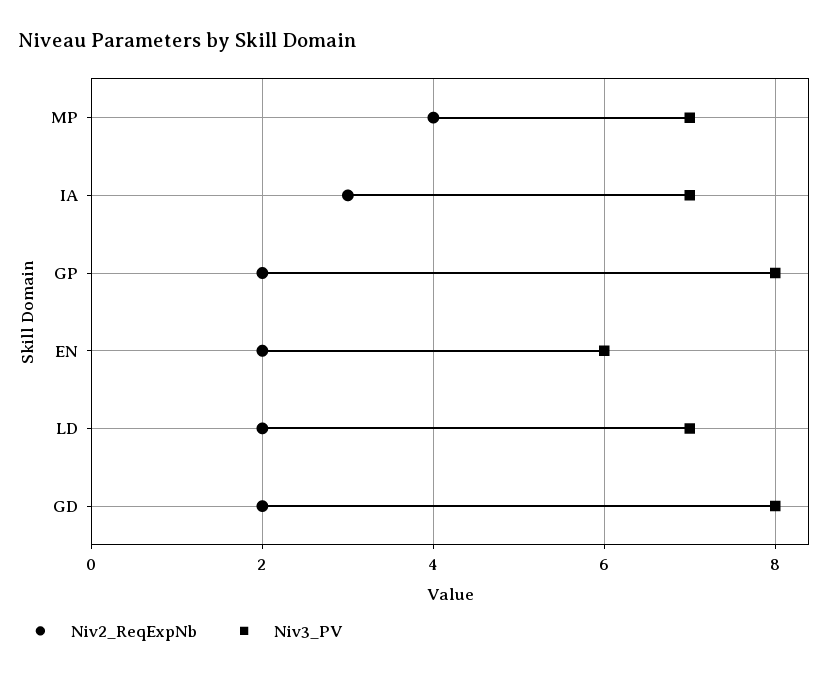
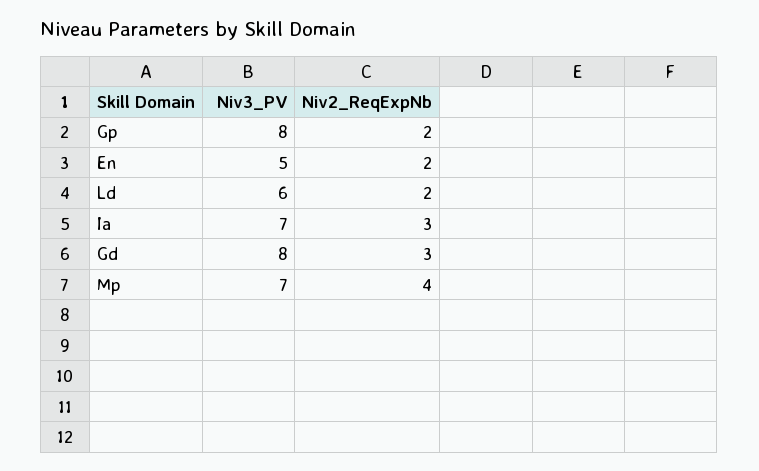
  {
    "Niv2_ReqExpNb": {
      "MP": 4,
      "IA": 3,
      "GP": 2,
      "EN": 2,
      "LD": 2,
-     "GD": 2
+     "GD": 3
    },
    "Niv3_PV": {
      "MP": 7,
      "IA": 7,
      "GP": 8,
-     "EN": 6,
+     "EN": 5,
-     "LD": 7,
+     "LD": 6,
      "GD": 8
    }
  }

